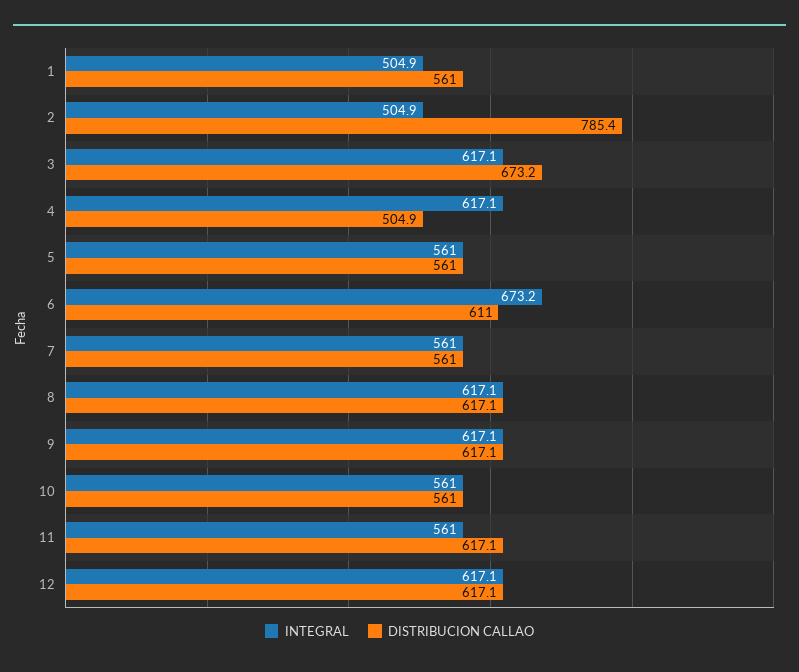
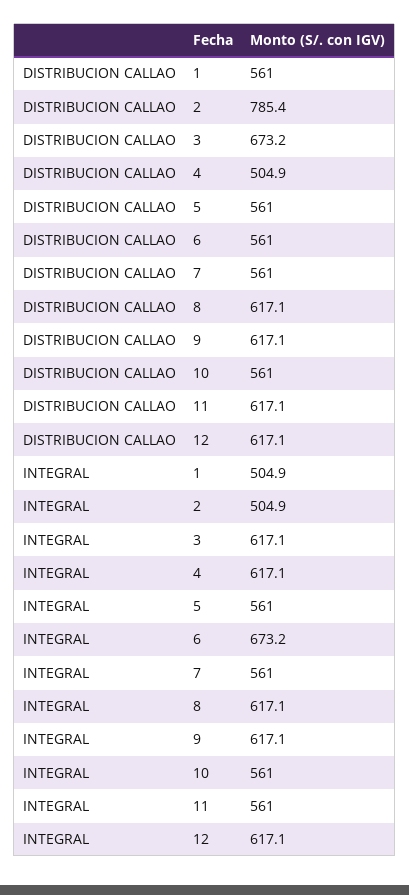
  {
    "INTEGRAL": {
      "1": 504.9,
      "2": 504.9,
      "3": 617.1,
      "4": 617.1,
      "5": 561,
      "6": 673.2,
      "7": 561,
      "8": 617.1,
      "9": 617.1,
      "10": 561,
      "11": 561,
      "12": 617.1
    },
    "DISTRIBUCION CALLAO": {
      "1": 561,
      "2": 785.4,
      "3": 673.2,
      "4": 504.9,
      "5": 561,
-     "6": 611,
+     "6": 561,
      "7": 561,
      "8": 617.1,
      "9": 617.1,
      "10": 561,
      "11": 617.1,
      "12": 617.1
    }
  }

